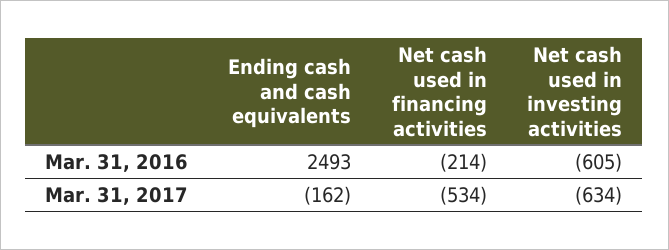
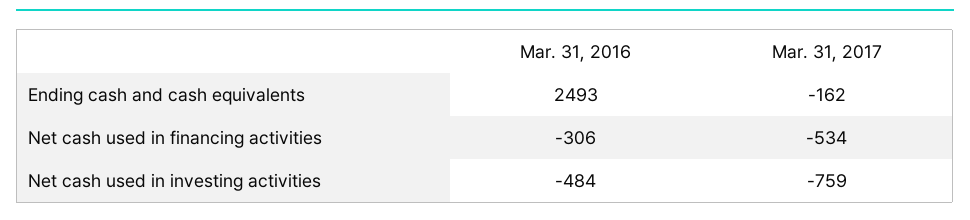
  {
    "Ending cash and cash equivalents": {
      "Mar. 31, 2016": 2493,
      "Mar. 31, 2017": -162
    },
    "Net cash used in financing activities": {
-     "Mar. 31, 2016": -214,
+     "Mar. 31, 2016": -306,
      "Mar. 31, 2017": -534
    },
    "Net cash used in investing activities": {
-     "Mar. 31, 2016": -605,
+     "Mar. 31, 2016": -484,
-     "Mar. 31, 2017": -634
+     "Mar. 31, 2017": -759
    }
  }

